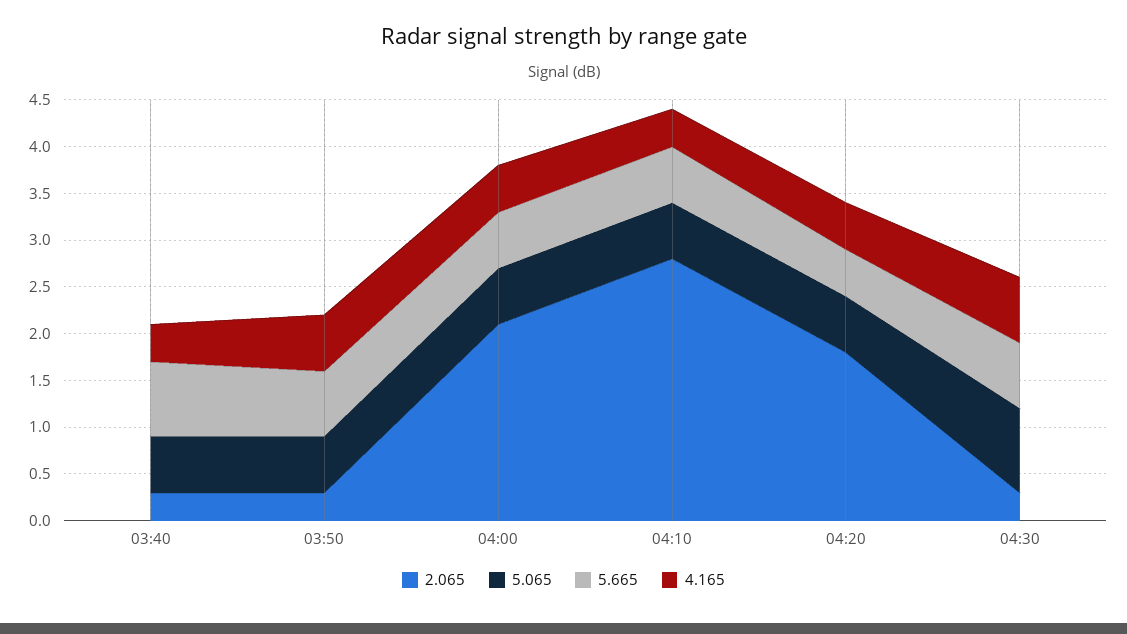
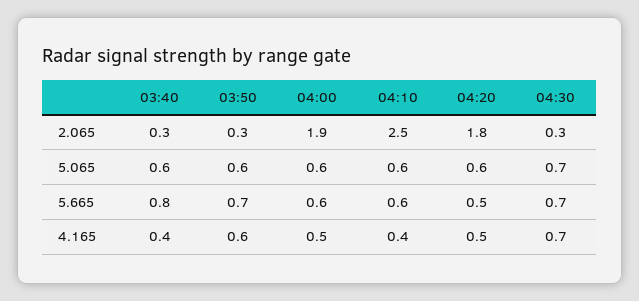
  {
    "2.065": {
      "03:40": 0.3,
      "03:50": 0.3,
-     "04:00": 2.1,
+     "04:00": 1.9,
-     "04:10": 2.8,
+     "04:10": 2.5,
      "04:20": 1.8,
      "04:30": 0.3
    },
    "5.065": {
      "03:40": 0.6,
      "03:50": 0.6,
      "04:00": 0.6,
      "04:10": 0.6,
      "04:20": 0.6,
-     "04:30": 0.9
+     "04:30": 0.7
    },
    "5.665": {
      "03:40": 0.8,
      "03:50": 0.7,
      "04:00": 0.6,
      "04:10": 0.6,
      "04:20": 0.5,
      "04:30": 0.7
    },
    "4.165": {
      "03:40": 0.4,
      "03:50": 0.6,
      "04:00": 0.5,
      "04:10": 0.4,
      "04:20": 0.5,
      "04:30": 0.7
    }
  }

